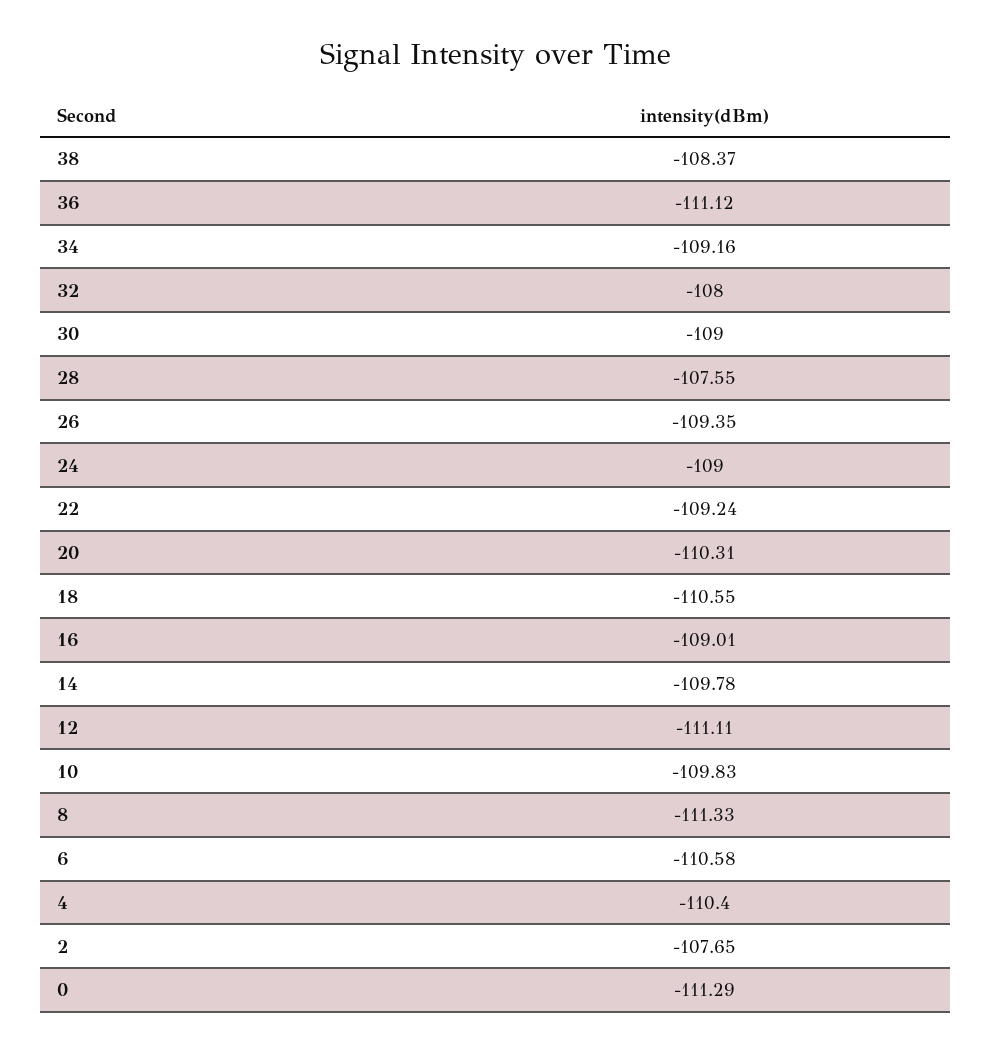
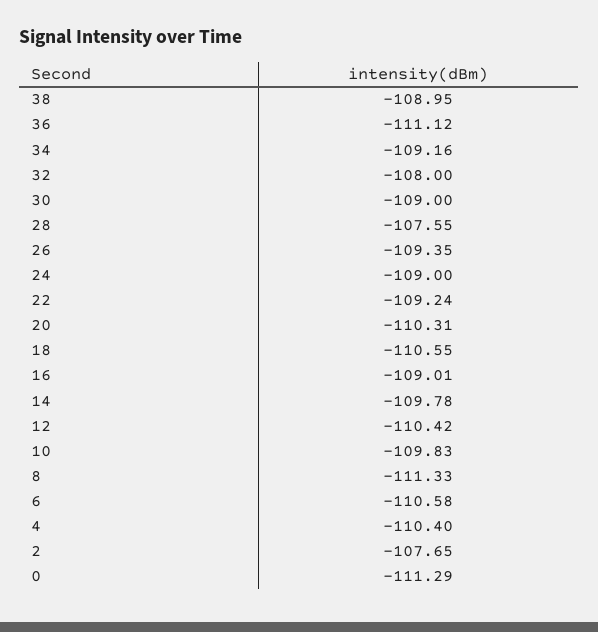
  {
-   "38": -108.37,
+   "38": -108.95,
    "36": -111.12,
    "34": -109.16,
    "32": -108,
    "30": -109,
    "28": -107.55,
    "26": -109.35,
    "24": -109,
    "22": -109.24,
    "20": -110.31,
    "18": -110.55,
    "16": -109.01,
    "14": -109.78,
-   "12": -111.11,
+   "12": -110.42,
    "10": -109.83,
    "8": -111.33,
    "6": -110.58,
    "4": -110.4,
    "2": -107.65,
    "0": -111.29
  }

